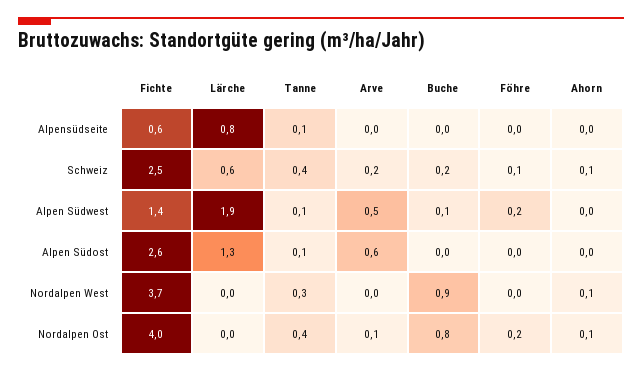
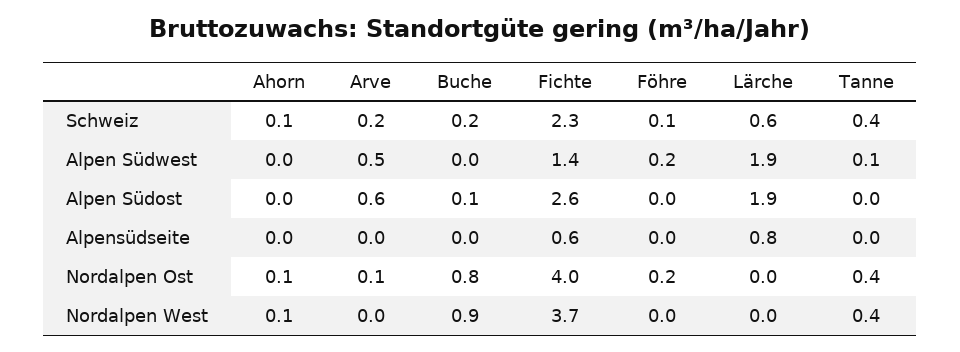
  {
    "Fichte": {
      "Alpensüdseite": 0.6,
-     "Schweiz": 2.5,
+     "Schweiz": 2.3,
      "Alpen Südwest": 1.4,
      "Alpen Südost": 2.6,
      "Nordalpen West": 3.7,
      "Nordalpen Ost": 4
    },
    "Lärche": {
      "Alpensüdseite": 0.8,
      "Schweiz": 0.6,
      "Alpen Südwest": 1.9,
-     "Alpen Südost": 1.3,
+     "Alpen Südost": 1.9,
      "Nordalpen West": 0,
      "Nordalpen Ost": 0
    },
    "Tanne": {
-     "Alpensüdseite": 0.1,
+     "Alpensüdseite": 0,
      "Schweiz": 0.4,
      "Alpen Südwest": 0.1,
-     "Alpen Südost": 0.1,
+     "Alpen Südost": 0,
-     "Nordalpen West": 0.3,
+     "Nordalpen West": 0.4,
      "Nordalpen Ost": 0.4
    },
    "Arve": {
      "Alpensüdseite": 0,
      "Schweiz": 0.2,
      "Alpen Südwest": 0.5,
      "Alpen Südost": 0.6,
      "Nordalpen West": 0,
      "Nordalpen Ost": 0.1
    },
    "Buche": {
      "Alpensüdseite": 0,
      "Schweiz": 0.2,
-     "Alpen Südwest": 0.1,
+     "Alpen Südwest": 0,
-     "Alpen Südost": 0,
+     "Alpen Südost": 0.1,
      "Nordalpen West": 0.9,
      "Nordalpen Ost": 0.8
    },
    "Föhre": {
      "Alpensüdseite": 0,
      "Schweiz": 0.1,
      "Alpen Südwest": 0.2,
      "Alpen Südost": 0,
      "Nordalpen West": 0,
      "Nordalpen Ost": 0.2
    },
    "Ahorn": {
      "Alpensüdseite": 0,
      "Schweiz": 0.1,
      "Alpen Südwest": 0,
      "Alpen Südost": 0,
      "Nordalpen West": 0.1,
      "Nordalpen Ost": 0.1
    }
  }

